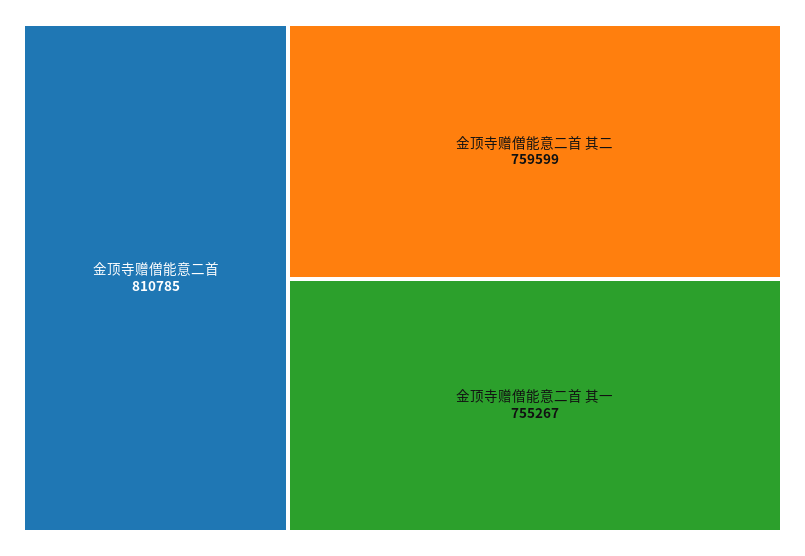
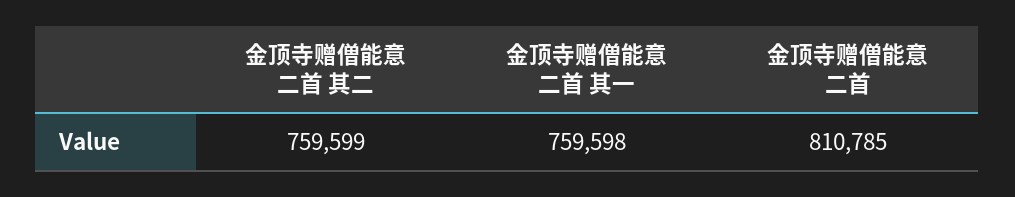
  {
    "金顶寺赠僧能意二首": 810785,
    "金顶寺赠僧能意二首 其二": 759599,
-   "金顶寺赠僧能意二首 其一": 755267
+   "金顶寺赠僧能意二首 其一": 759598
  }

